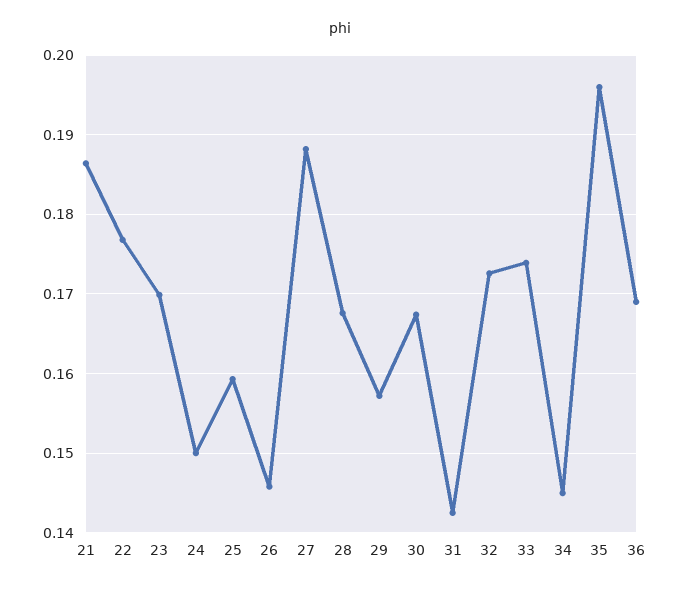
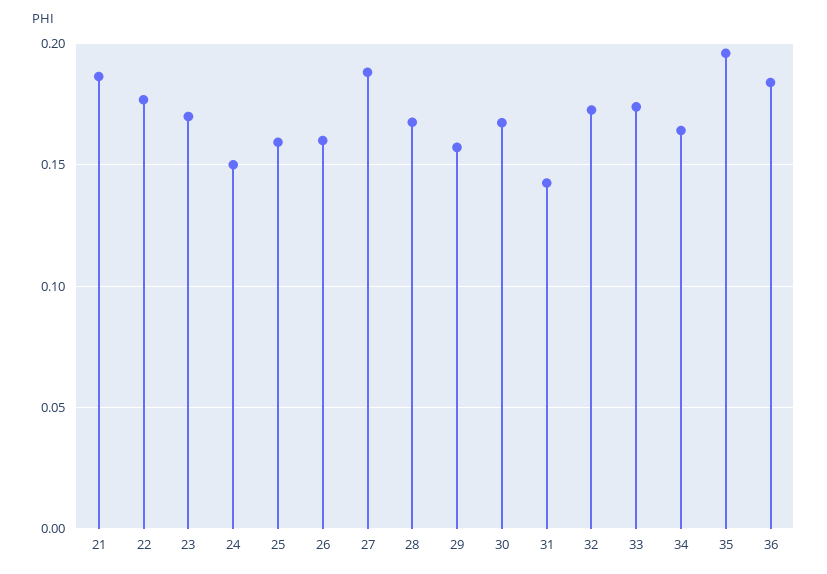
  {
    "21": 0.186,
    "22": 0.177,
    "23": 0.17,
    "24": 0.15,
    "25": 0.159,
-   "26": 0.146,
+   "26": 0.16,
    "27": 0.188,
    "28": 0.168,
    "29": 0.157,
    "30": 0.167,
    "31": 0.143,
    "32": 0.173,
    "33": 0.174,
-   "34": 0.145,
+   "34": 0.165,
    "35": 0.196,
-   "36": 0.169
+   "36": 0.185
  }

